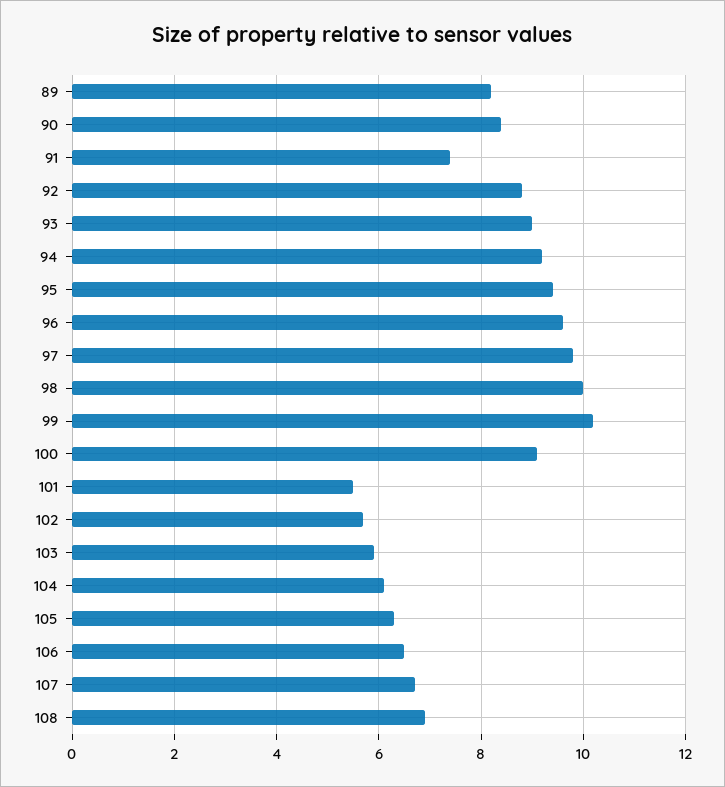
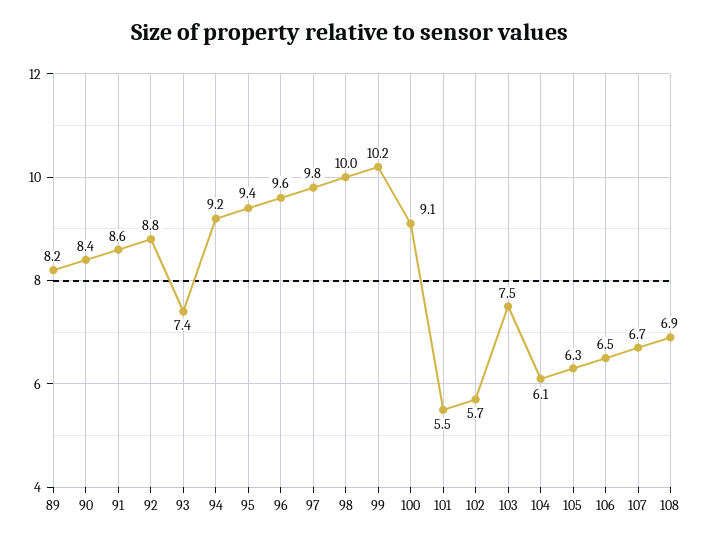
  {
    "89": 8.2,
    "90": 8.4,
-   "91": 7.5,
+   "91": 8.6,
    "92": 8.8,
-   "93": 9,
+   "93": 7.4,
    "94": 9.2,
    "95": 9.4,
    "96": 9.6,
    "97": 9.8,
    "98": 10,
    "99": 10.2,
    "100": 9.1,
    "101": 5.5,
    "102": 5.7,
-   "103": 6,
+   "103": 7.5,
    "104": 6.1,
    "105": 6.3,
    "106": 6.5,
    "107": 6.7,
    "108": 6.9
  }

